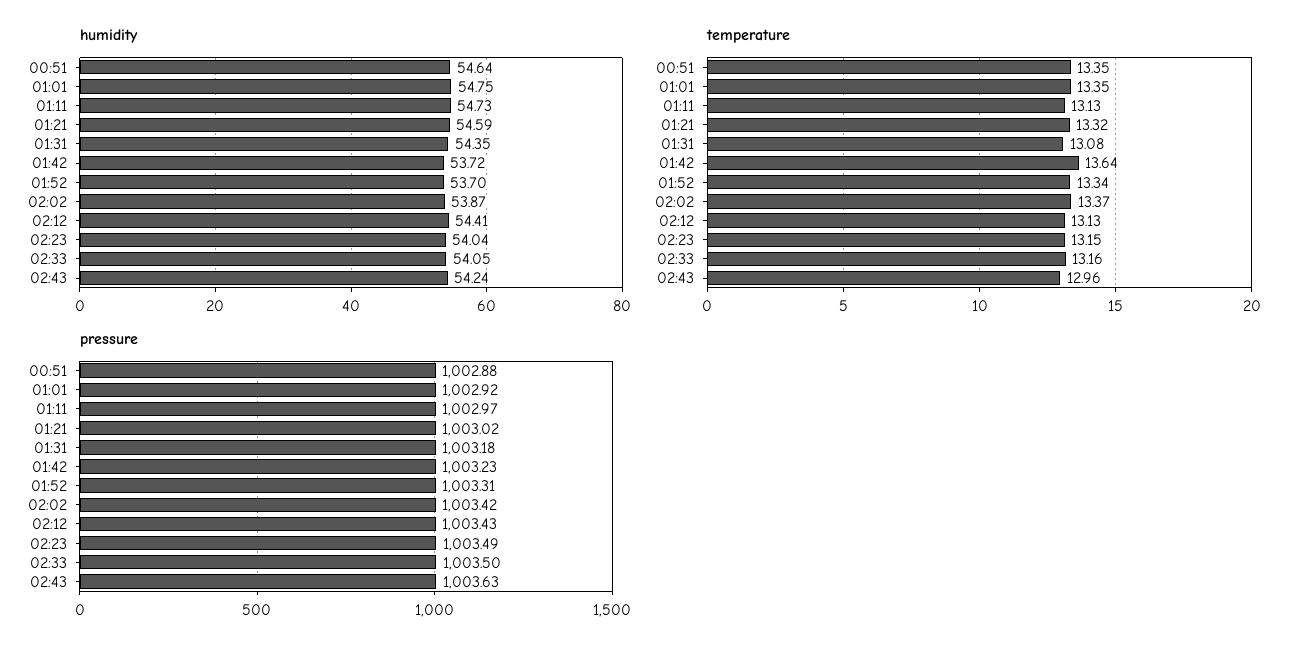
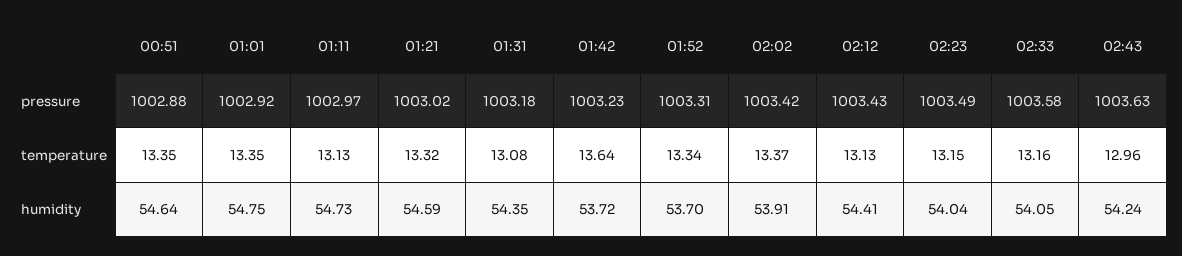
  {
    "humidity": {
      "00:51": 54.64,
      "01:01": 54.75,
      "01:11": 54.73,
      "01:21": 54.59,
      "01:31": 54.35,
      "01:42": 53.72,
      "01:52": 53.7,
-     "02:02": 53.87,
+     "02:02": 53.91,
      "02:12": 54.41,
      "02:23": 54.04,
      "02:33": 54.05,
      "02:43": 54.24
    },
    "temperature": {
      "00:51": 13.35,
      "01:01": 13.35,
      "01:11": 13.13,
      "01:21": 13.32,
      "01:31": 13.08,
      "01:42": 13.64,
      "01:52": 13.34,
      "02:02": 13.37,
      "02:12": 13.13,
      "02:23": 13.15,
      "02:33": 13.16,
      "02:43": 12.96
    },
    "pressure": {
      "00:51": 1002.88,
      "01:01": 1002.92,
      "01:11": 1002.97,
      "01:21": 1003.02,
      "01:31": 1003.18,
      "01:42": 1003.23,
      "01:52": 1003.31,
      "02:02": 1003.42,
      "02:12": 1003.43,
      "02:23": 1003.49,
-     "02:33": 1003.5,
+     "02:33": 1003.58,
      "02:43": 1003.63
    }
  }

